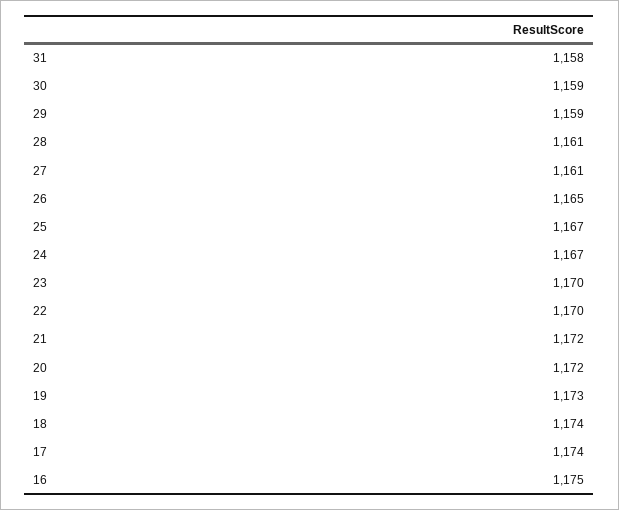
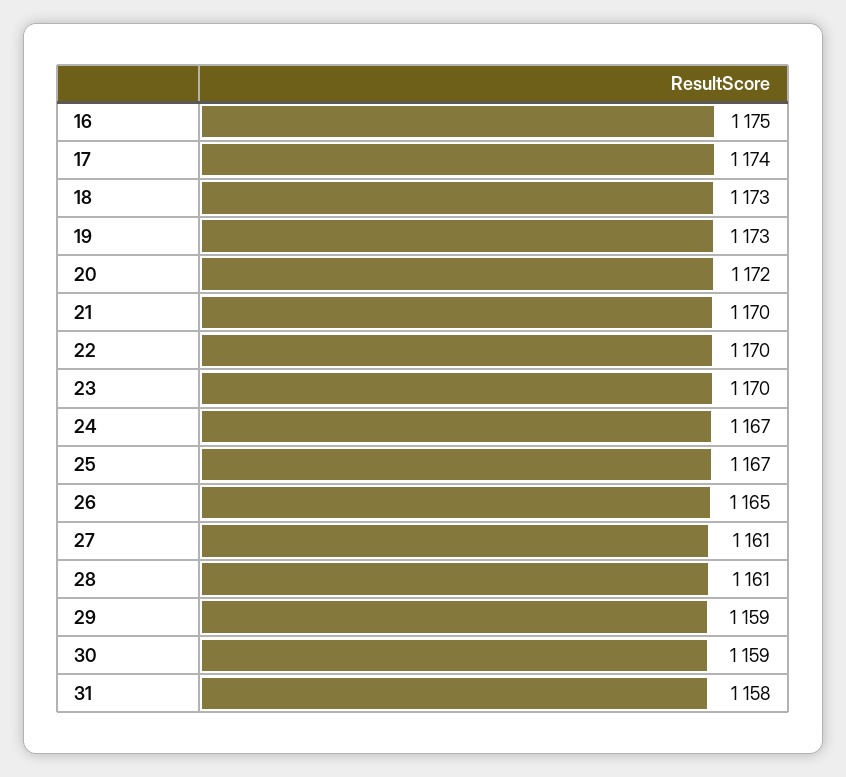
  {
    "31": 1158,
    "30": 1159,
    "29": 1159,
    "28": 1161,
    "27": 1161,
    "26": 1165,
    "25": 1167,
    "24": 1167,
    "23": 1170,
    "22": 1170,
-   "21": 1172,
+   "21": 1170,
    "20": 1172,
    "19": 1173,
-   "18": 1174,
+   "18": 1173,
    "17": 1174,
    "16": 1175
  }

